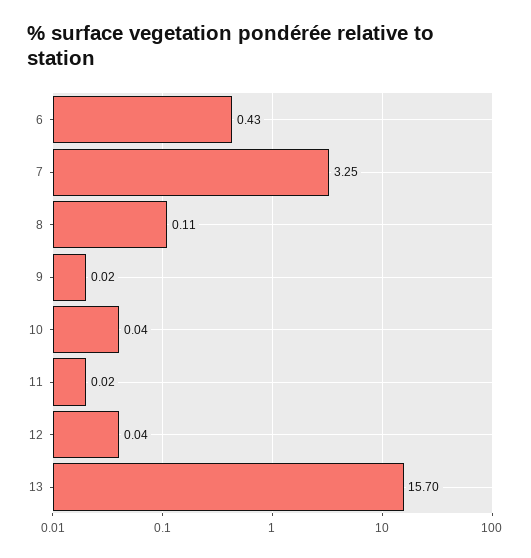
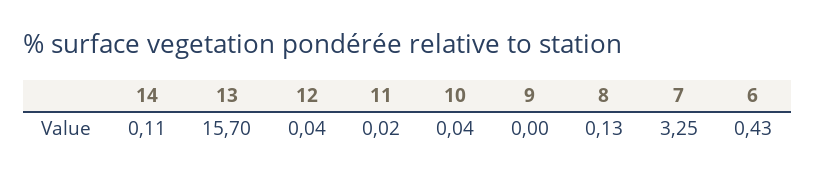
  {
    "6": 0.43,
    "7": 3.25,
-   "8": 0.11,
+   "8": 0.13,
-   "9": 0.02,
+   "9": 0,
    "10": 0.04,
    "11": 0.02,
    "12": 0.04,
-   "13": 15.7
+   "13": 15.7,
+   "14": 0.11
  }

